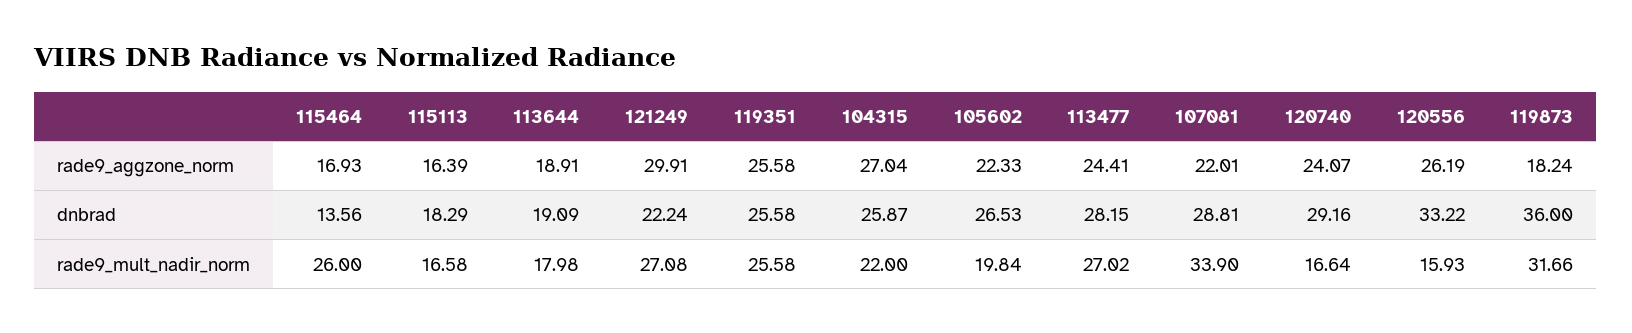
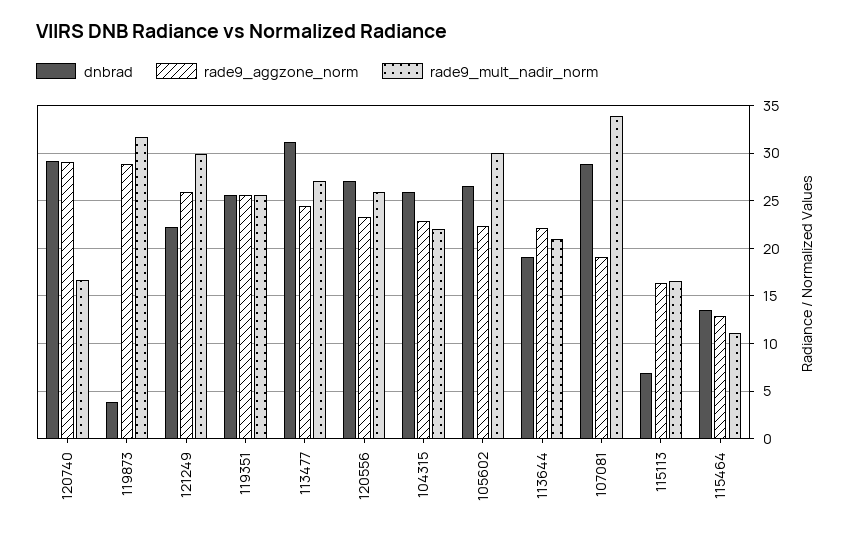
  {
    "rade9_aggzone_norm": {
-     "115464": 16.93,
+     "115464": 13,
      "115113": 16.39,
-     "113644": 18.91,
+     "113644": 22,
-     "121249": 29.91,
+     "121249": 26,
      "119351": 25.58,
-     "104315": 27.04,
+     "104315": 23,
      "105602": 22.33,
      "113477": 24.41,
-     "107081": 22.01,
+     "107081": 19,
-     "120740": 24.07,
+     "120740": 29,
-     "120556": 26.19,
+     "120556": 23,
-     "119873": 18.24
+     "119873": 29
    },
    "dnbrad": {
      "115464": 13.56,
-     "115113": 18.29,
+     "115113": 7,
      "113644": 19.09,
      "121249": 22.24,
      "119351": 25.58,
      "104315": 25.87,
      "105602": 26.53,
-     "113477": 28.15,
+     "113477": 31,
      "107081": 28.81,
      "120740": 29.16,
-     "120556": 33.22,
+     "120556": 27,
-     "119873": 36
+     "119873": 4
    },
    "rade9_mult_nadir_norm": {
-     "115464": 26,
+     "115464": 11,
      "115113": 16.58,
-     "113644": 17.98,
+     "113644": 21,
-     "121249": 27.08,
+     "121249": 30,
      "119351": 25.58,
      "104315": 22,
-     "105602": 19.84,
+     "105602": 30,
      "113477": 27.02,
      "107081": 33.9,
      "120740": 16.64,
-     "120556": 15.93,
+     "120556": 26,
      "119873": 31.66
    }
  }

